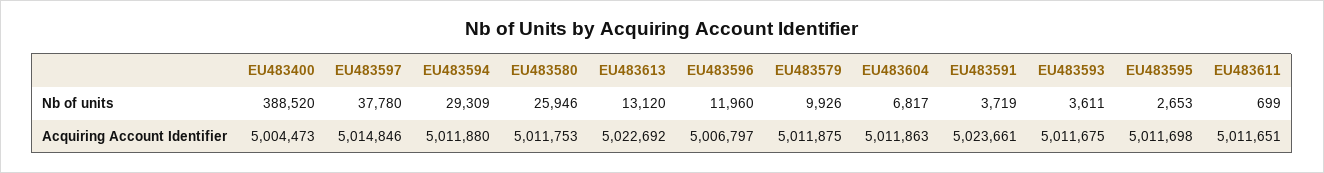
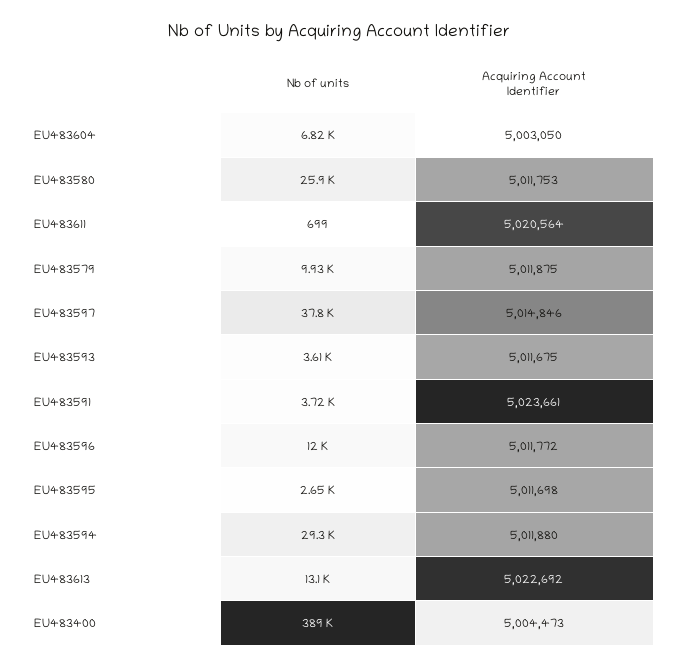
  {
    "EU483400": {
      "Nb of units": 388520,
      "Acquiring Account Identifier": 5004473
    },
    "EU483597": {
      "Nb of units": 37780,
      "Acquiring Account Identifier": 5014846
    },
    "EU483594": {
      "Nb of units": 29309,
      "Acquiring Account Identifier": 5011880
    },
    "EU483580": {
      "Nb of units": 25946,
      "Acquiring Account Identifier": 5011753
    },
    "EU483613": {
      "Nb of units": 13120,
      "Acquiring Account Identifier": 5022692
    },
    "EU483596": {
      "Nb of units": 11960,
-     "Acquiring Account Identifier": 5006797
+     "Acquiring Account Identifier": 5011772
    },
    "EU483579": {
      "Nb of units": 9926,
      "Acquiring Account Identifier": 5011875
    },
    "EU483604": {
      "Nb of units": 6817,
-     "Acquiring Account Identifier": 5011863
+     "Acquiring Account Identifier": 5003050
    },
    "EU483591": {
      "Nb of units": 3719,
      "Acquiring Account Identifier": 5023661
    },
    "EU483593": {
      "Nb of units": 3611,
      "Acquiring Account Identifier": 5011675
    },
    "EU483595": {
      "Nb of units": 2653,
      "Acquiring Account Identifier": 5011698
    },
    "EU483611": {
      "Nb of units": 699,
-     "Acquiring Account Identifier": 5011651
+     "Acquiring Account Identifier": 5020564
    }
  }

